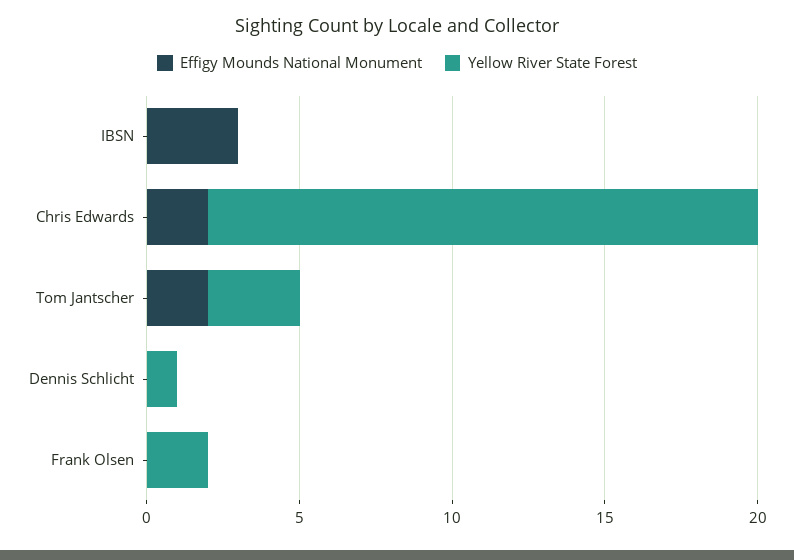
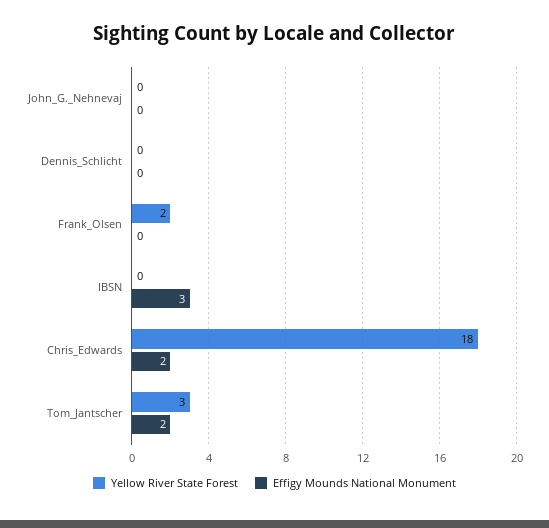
  {
    "Effigy Mounds National Monument": {
      "IBSN": 3,
      "Chris Edwards": 2,
      "Tom Jantscher": 2,
      "Dennis Schlicht": 0,
-     "Frank Olsen": 0
+     "Frank Olsen": 0,
+     "John_G._Nehnevaj": 0
    },
    "Yellow River State Forest": {
      "IBSN": 0,
      "Chris Edwards": 18,
      "Tom Jantscher": 3,
-     "Dennis Schlicht": 1,
+     "Dennis Schlicht": 0,
-     "Frank Olsen": 2
+     "Frank Olsen": 2,
+     "John_G._Nehnevaj": 0
    }
  }

